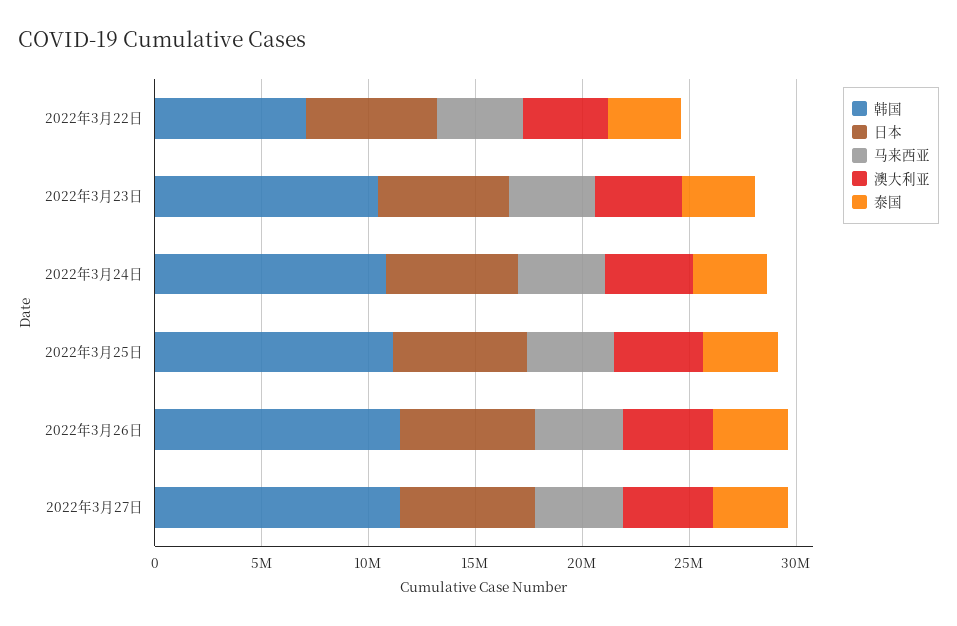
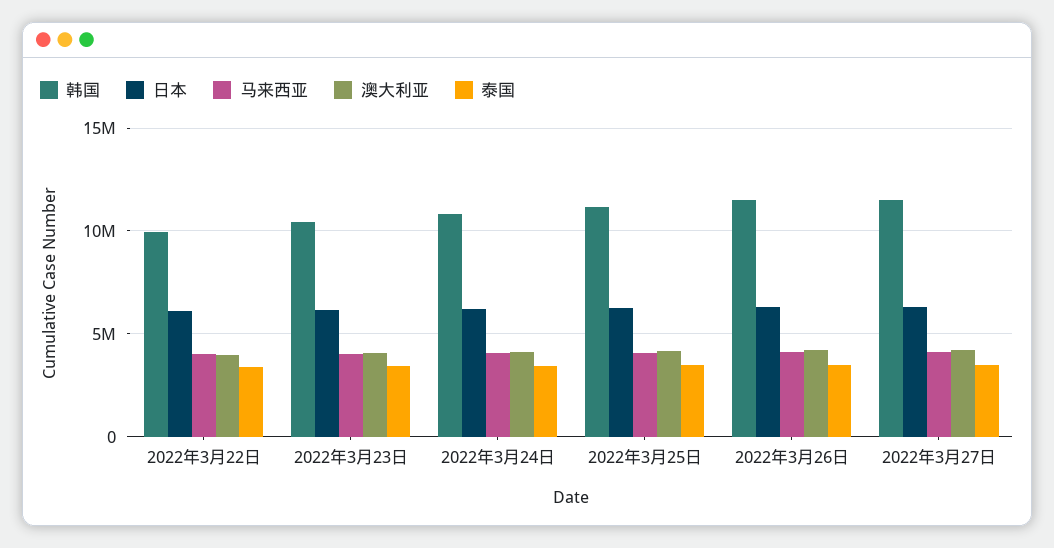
  {
    "韩国": {
-     "2022年3月22日": 7000000,
+     "2022年3月22日": 10000000,
      "2022年3月23日": 10500000,
      "2022年3月24日": 11000000,
      "2022年3月25日": 11000000,
      "2022年3月26日": 11500000,
      "2022年3月27日": 11500000
    },
    "日本": {
      "2022年3月22日": 6000000,
      "2022年3月23日": 6000000,
      "2022年3月24日": 6000000,
      "2022年3月25日": 6000000,
      "2022年3月26日": 6500000,
      "2022年3月27日": 6500000
    },
    "马来西亚": {
      "2022年3月22日": 4000000,
      "2022年3月23日": 4000000,
      "2022年3月24日": 4000000,
      "2022年3月25日": 4000000,
      "2022年3月26日": 4000000,
      "2022年3月27日": 4000000
    },
    "澳大利亚": {
      "2022年3月22日": 4000000,
      "2022年3月23日": 4000000,
      "2022年3月24日": 4000000,
      "2022年3月25日": 4000000,
      "2022年3月26日": 4000000,
      "2022年3月27日": 4000000
    },
    "泰国": {
      "2022年3月22日": 3500000,
      "2022年3月23日": 3500000,
      "2022年3月24日": 3500000,
      "2022年3月25日": 3500000,
      "2022年3月26日": 3500000,
      "2022年3月27日": 3500000
    }
  }

